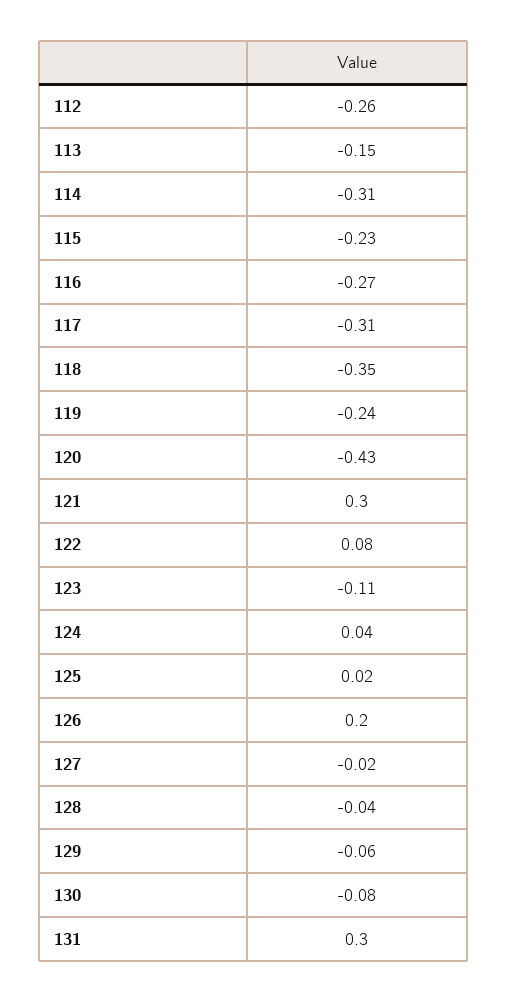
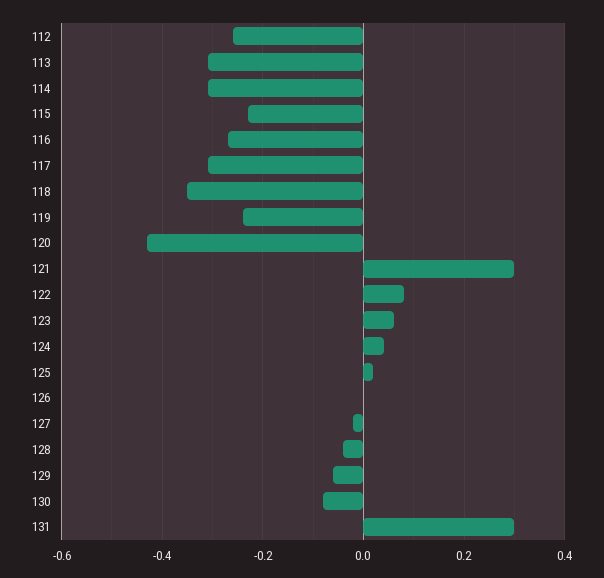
  {
    "112": -0.26,
-   "113": -0.15,
+   "113": -0.3,
    "114": -0.31,
    "115": -0.23,
    "116": -0.27,
    "117": -0.31,
    "118": -0.35,
    "119": -0.24,
    "120": -0.43,
    "121": 0.3,
    "122": 0.08,
-   "123": -0.11,
+   "123": 0.05,
    "124": 0.04,
    "125": 0.02,
-   "126": 0.2,
+   "126": 0,
    "127": -0.02,
    "128": -0.04,
    "129": -0.06,
    "130": -0.08,
    "131": 0.3
  }

